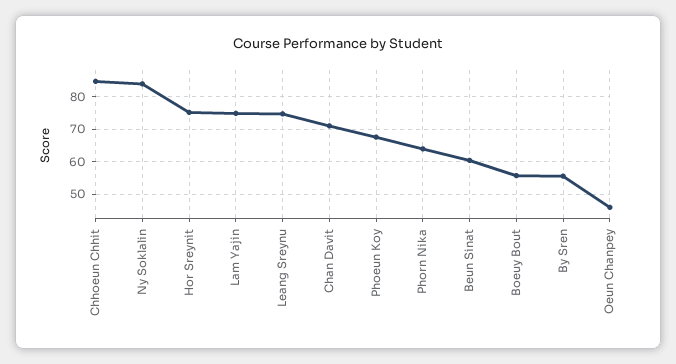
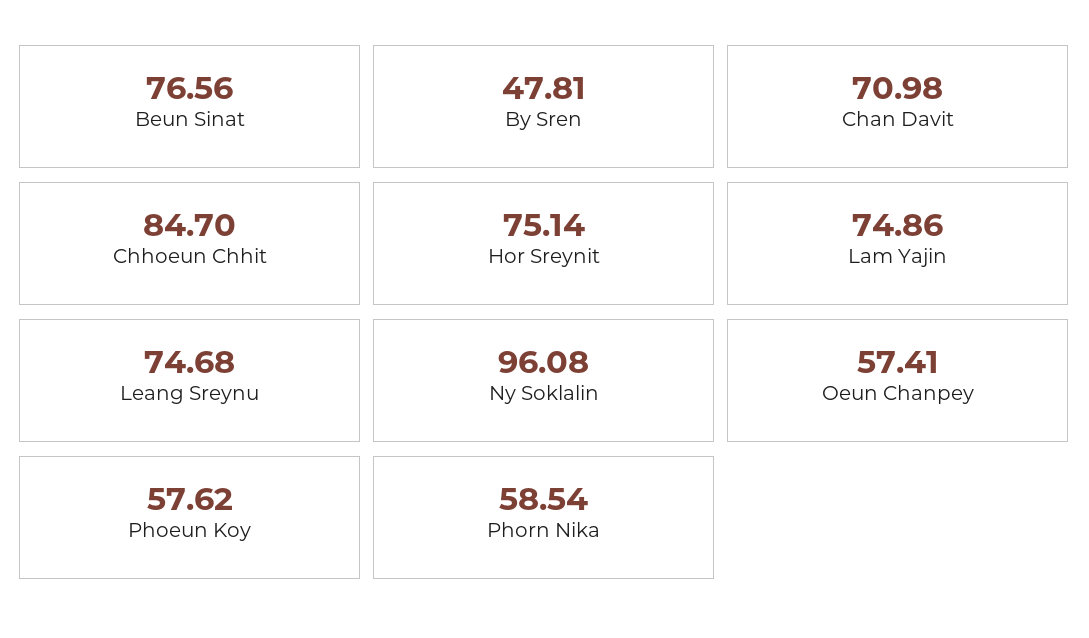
  {
    "Chhoeun Chhit": 84.7,
-   "Ny Soklalin": 84,
+   "Ny Soklalin": 96.08,
    "Hor Sreynit": 75.14,
    "Lam Yajin": 74.86,
    "Leang Sreynu": 74.68,
    "Chan Davit": 70.98,
-   "Phoeun Koy": 68,
+   "Phoeun Koy": 57.62,
-   "Phorn Nika": 64,
+   "Phorn Nika": 58.54,
-   "Beun Sinat": 60,
+   "Beun Sinat": 76.56,
-   "Boeuy Bout": 56,
-   "By Sren": 56,
+   "By Sren": 47.81,
-   "Oeun Chanpey": 46
+   "Oeun Chanpey": 57.41
  }

